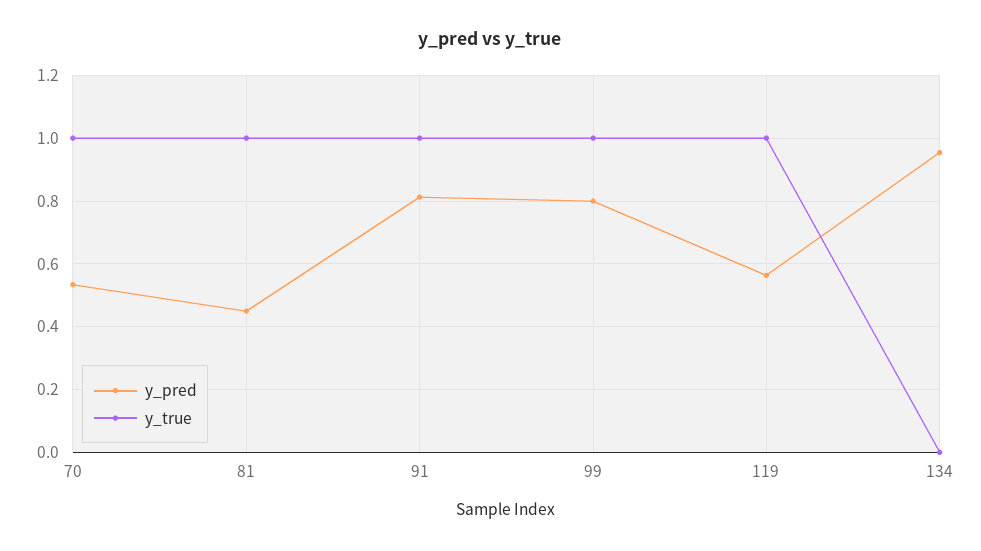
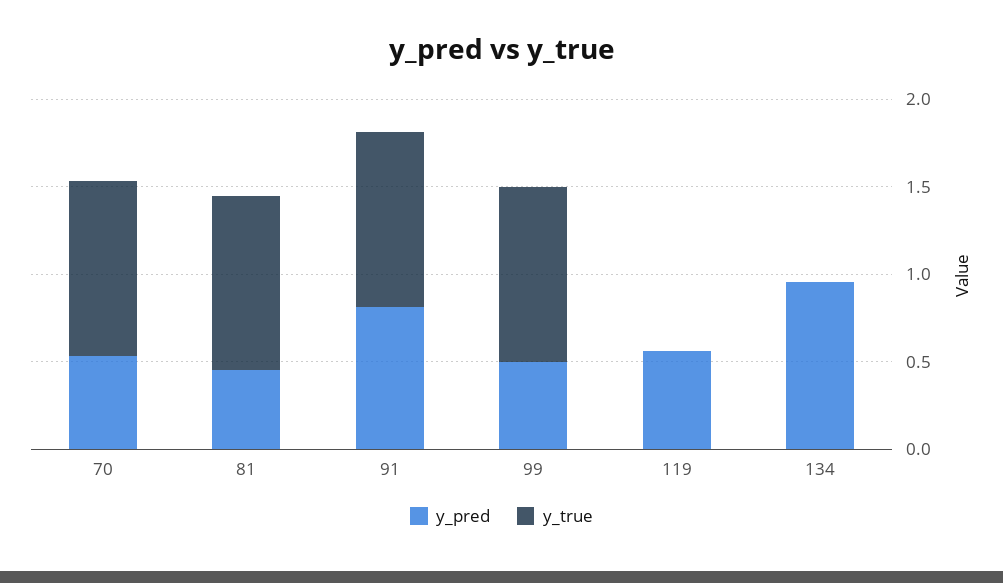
  {
    "y_pred": {
      "70": 0.54,
      "81": 0.44,
      "91": 0.82,
-     "99": 0.8,
+     "99": 0.5,
      "119": 0.56,
      "134": 0.96
    },
    "y_true": {
      "70": 1,
      "81": 1,
      "91": 1,
      "99": 1,
-     "119": 1,
+     "119": 0,
      "134": 0
    }
  }

